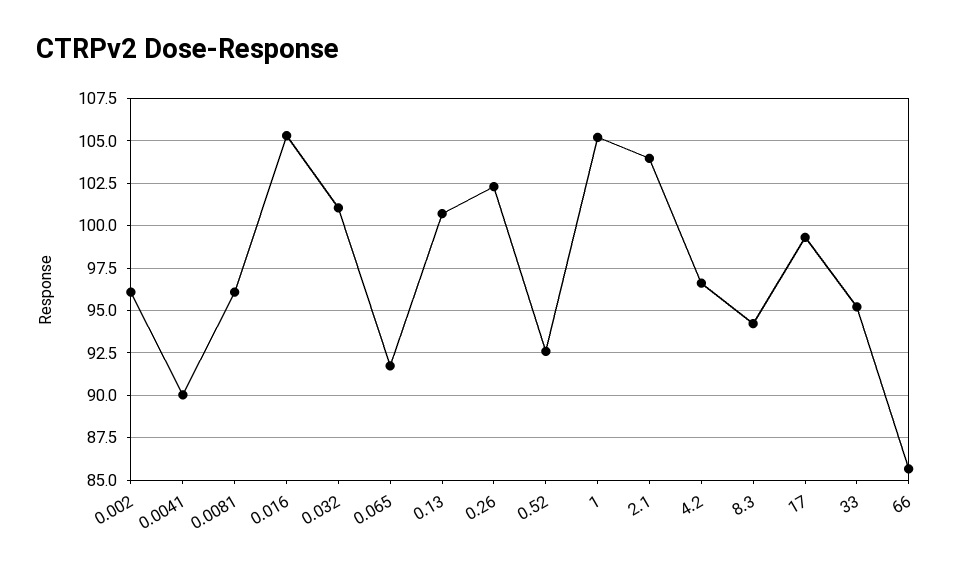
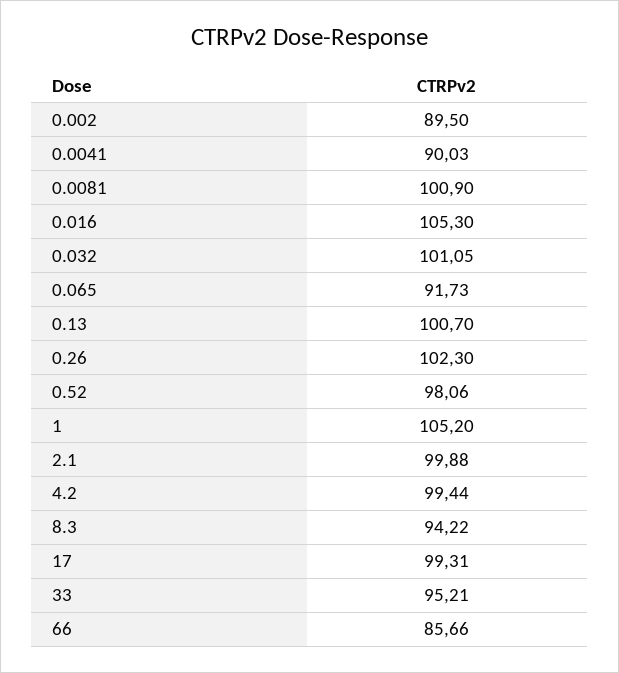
  {
-   "0.002": 96,
+   "0.002": 89.5,
    "0.0041": 90.03,
-   "0.0081": 96,
+   "0.0081": 100.9,
    "0.016": 105.3,
    "0.032": 101.05,
    "0.065": 91.73,
    "0.13": 100.7,
    "0.26": 102.3,
-   "0.52": 92.5,
+   "0.52": 98.06,
    "1": 105.2,
-   "2.1": 104,
+   "2.1": 99.88,
-   "4.2": 96.5,
+   "4.2": 99.44,
    "8.3": 94.22,
    "17": 99.31,
    "33": 95.21,
    "66": 85.66
  }

